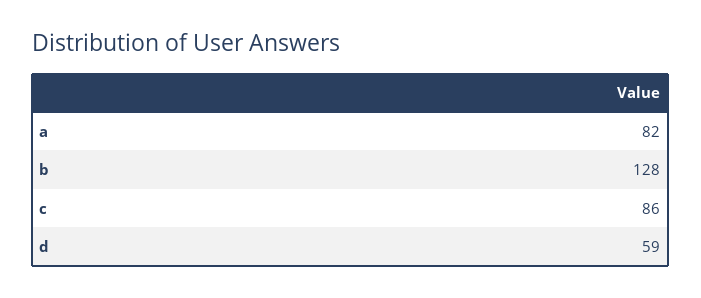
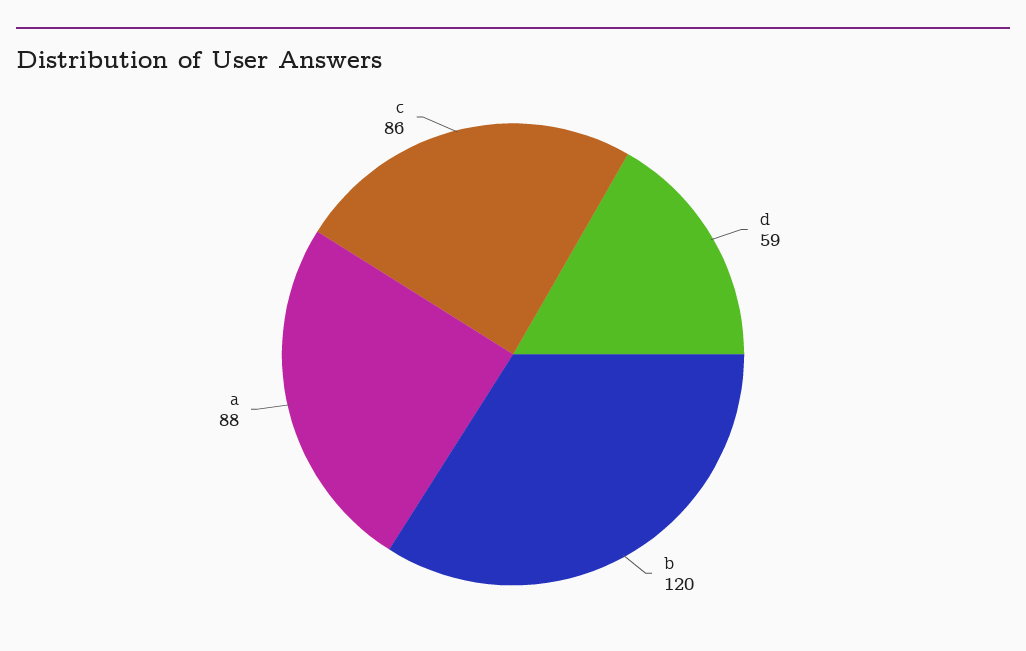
  {
-   "a": 82,
+   "a": 88,
-   "b": 128,
+   "b": 120,
    "c": 86,
    "d": 59
  }

